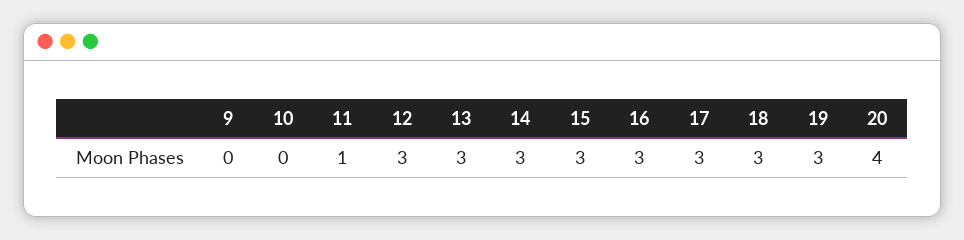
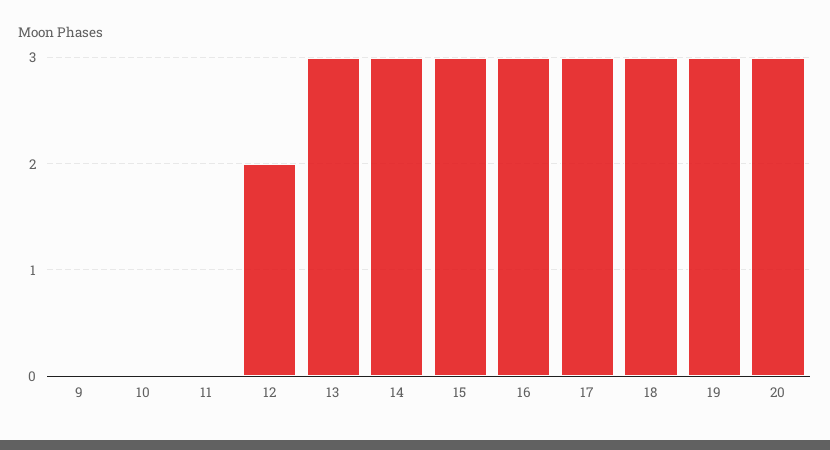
  {
    "9": 0,
    "10": 0,
-   "11": 1,
+   "11": 0,
-   "12": 3,
+   "12": 2,
    "13": 3,
    "14": 3,
    "15": 3,
    "16": 3,
    "17": 3,
    "18": 3,
    "19": 3,
-   "20": 4
+   "20": 3
  }

